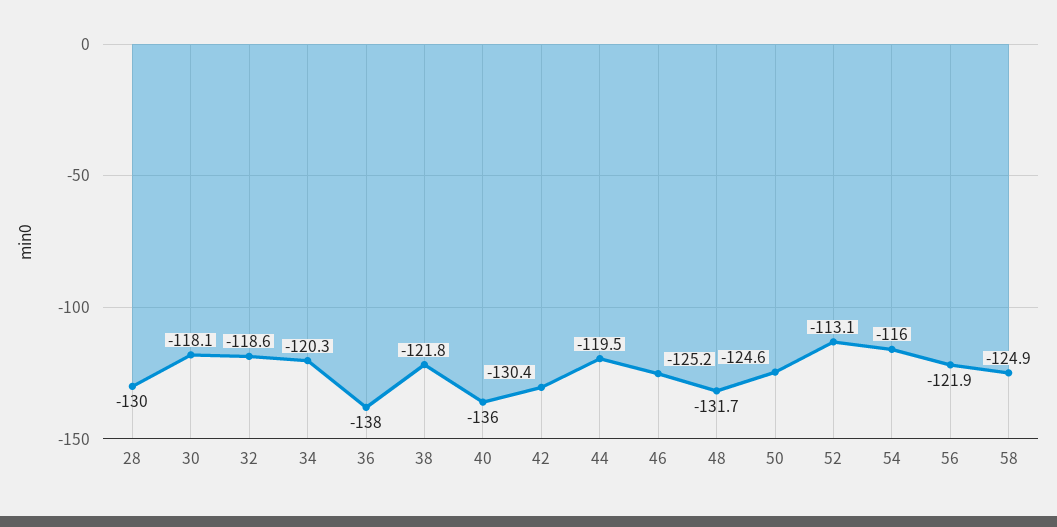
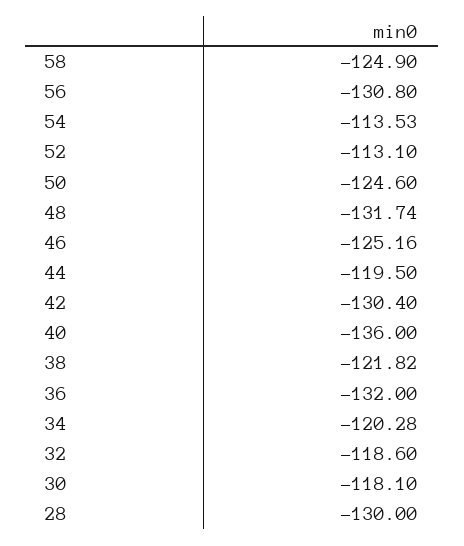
  {
    "28": -130,
    "30": -118.1,
    "32": -118.6,
    "34": -120.28,
-   "36": -138,
+   "36": -132,
    "38": -121.82,
    "40": -136,
    "42": -130.4,
    "44": -119.5,
    "46": -125.16,
    "48": -131.74,
    "50": -124.6,
    "52": -113.1,
-   "54": -116,
+   "54": -113.53,
-   "56": -121.9,
+   "56": -130.8,
    "58": -124.9
  }

